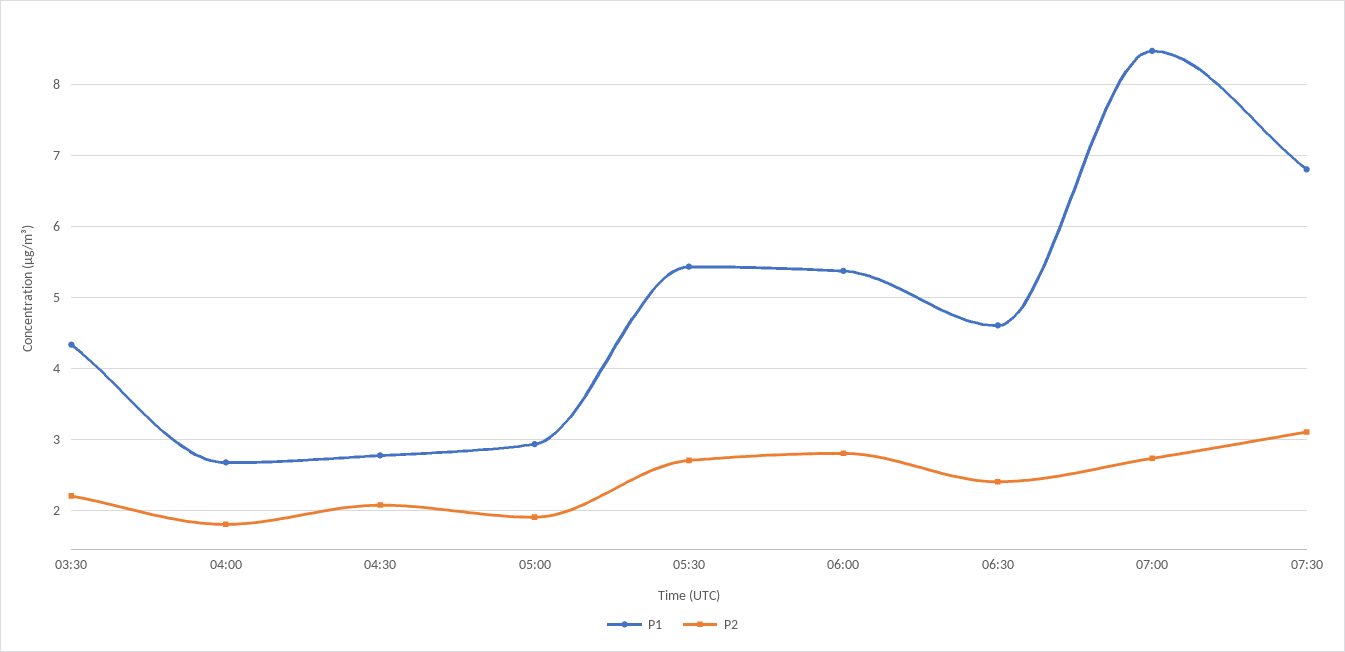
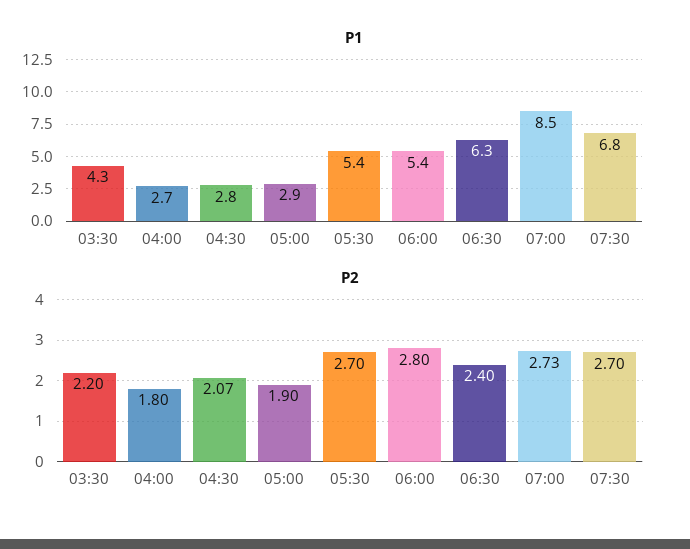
  {
    "P1": {
      "03:30": 4.3,
      "04:00": 2.7,
      "04:30": 2.8,
      "05:00": 2.9,
      "05:30": 5.4,
      "06:00": 5.4,
-     "06:30": 4.6,
+     "06:30": 6.3,
      "07:00": 8.5,
      "07:30": 6.8
    },
    "P2": {
      "03:30": 2.2,
      "04:00": 1.8,
      "04:30": 2.07,
      "05:00": 1.9,
      "05:30": 2.7,
      "06:00": 2.8,
      "06:30": 2.4,
      "07:00": 2.73,
-     "07:30": 3.1
+     "07:30": 2.7
    }
  }

